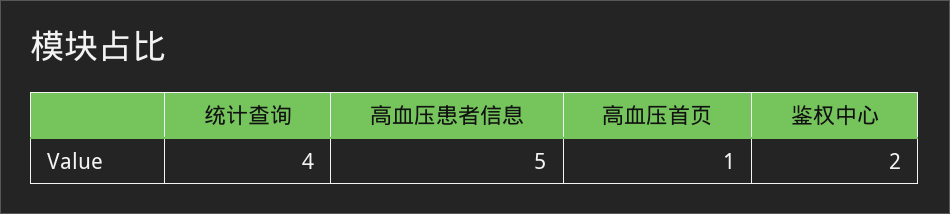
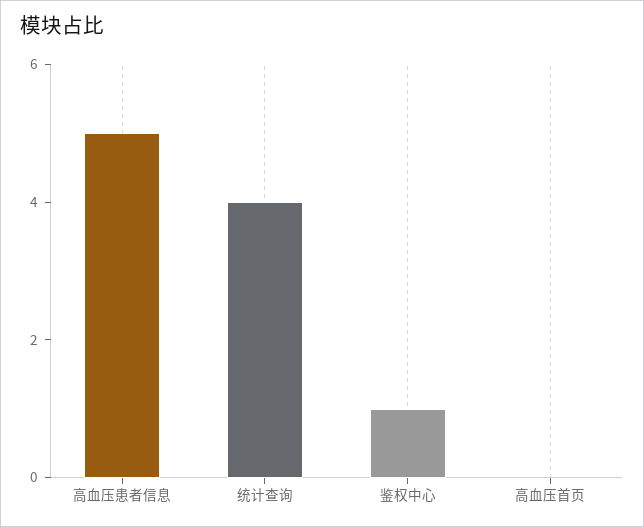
  {
    "统计查询": 4,
    "高血压患者信息": 5,
-   "高血压首页": 1,
+   "高血压首页": 0,
-   "鉴权中心": 2
+   "鉴权中心": 1
  }

